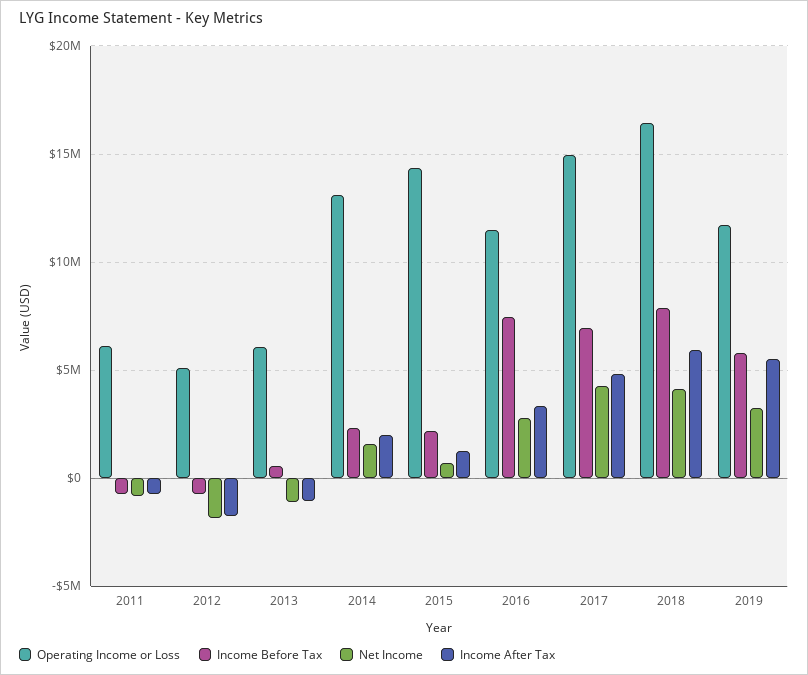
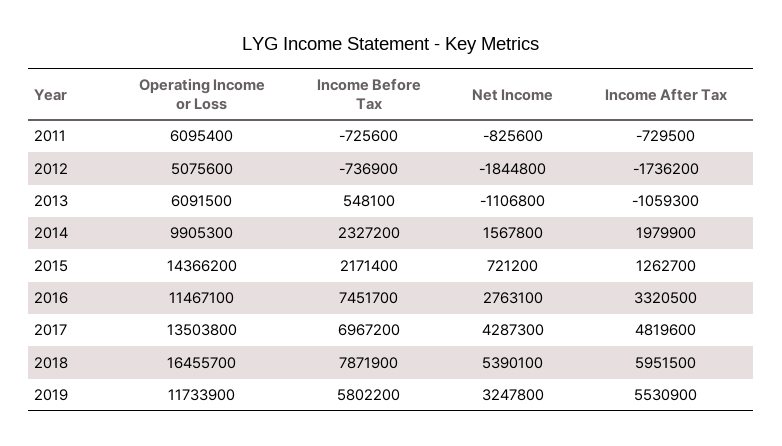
  {
    "Operating Income or Loss": {
      "2011": 6095400,
      "2012": 5075600,
      "2013": 6091500,
-     "2014": 13000000,
+     "2014": 9905300,
      "2015": 14366200,
      "2016": 11467100,
-     "2017": 15000000,
+     "2017": 13503800,
      "2018": 16455700,
      "2019": 11733900
    },
    "Income Before Tax": {
      "2011": -725600,
      "2012": -736900,
      "2013": 548100,
      "2014": 2327200,
      "2015": 2171400,
      "2016": 7451700,
      "2017": 6967200,
      "2018": 7871900,
      "2019": 5802200
    },
    "Net Income": {
      "2011": -825600,
      "2012": -1844800,
      "2013": -1106800,
      "2014": 1567800,
      "2015": 721200,
      "2016": 2763100,
      "2017": 4287300,
-     "2018": 4000000,
+     "2018": 5390100,
      "2019": 3247800
    },
    "Income After Tax": {
      "2011": -729500,
      "2012": -1736200,
      "2013": -1059300,
      "2014": 1979900,
      "2015": 1262700,
      "2016": 3320500,
      "2017": 4819600,
      "2018": 5951500,
      "2019": 5530900
    }
  }

